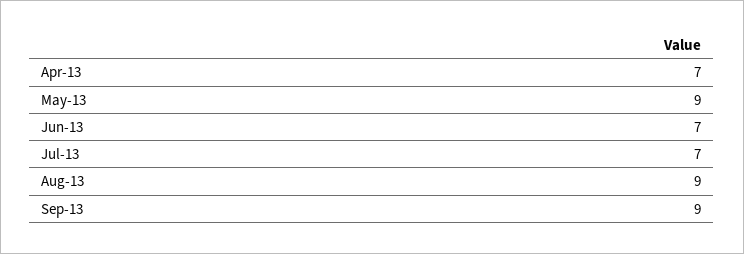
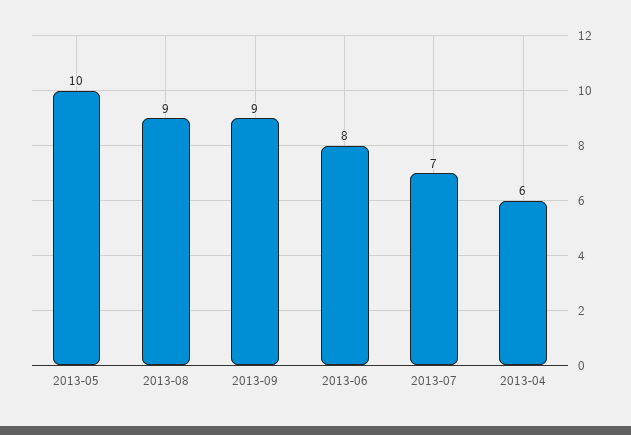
  {
-   "Apr-13": 7,
+   "Apr-13": 6,
-   "May-13": 9,
+   "May-13": 10,
-   "Jun-13": 7,
+   "Jun-13": 8,
    "Jul-13": 7,
    "Aug-13": 9,
    "Sep-13": 9
  }

